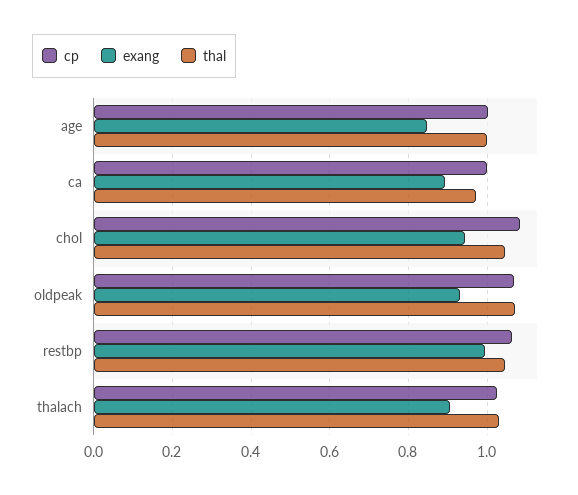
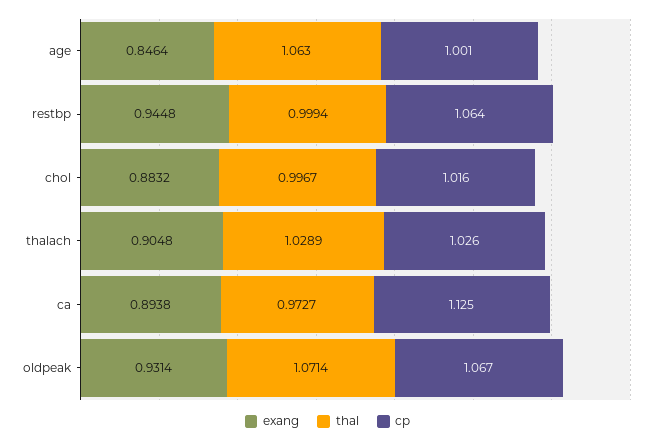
  {
    "cp": {
      "age": 1.001,
-     "ca": 1,
+     "ca": 1.125,
-     "chol": 1.08,
+     "chol": 1.016,
      "oldpeak": 1.067,
      "restbp": 1.064,
      "thalach": 1.026
    },
    "exang": {
      "age": 0.8464,
      "ca": 0.8938,
-     "chol": 0.94,
+     "chol": 0.8832,
      "oldpeak": 0.9314,
-     "restbp": 1,
+     "restbp": 0.9448,
      "thalach": 0.9048
    },
    "thal": {
-     "age": 1,
+     "age": 1.063,
      "ca": 0.9727,
-     "chol": 1.04,
+     "chol": 0.9967,
      "oldpeak": 1.0714,
-     "restbp": 1.04,
+     "restbp": 0.9994,
      "thalach": 1.0289
    }
  }

